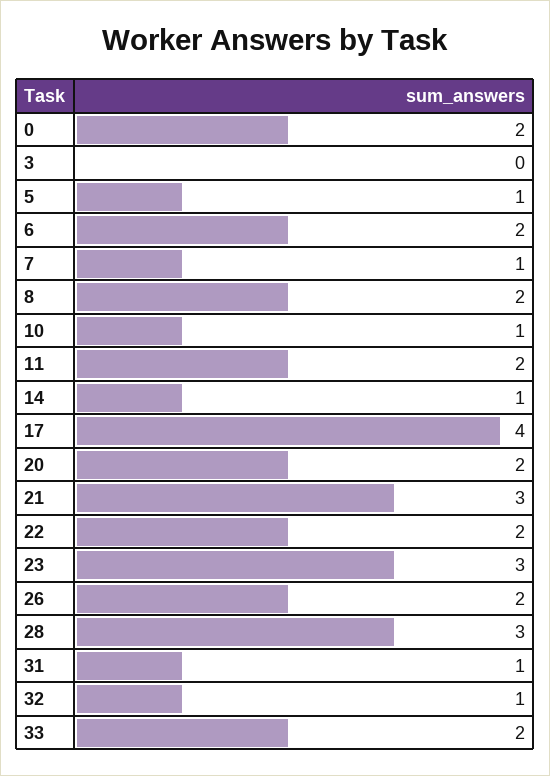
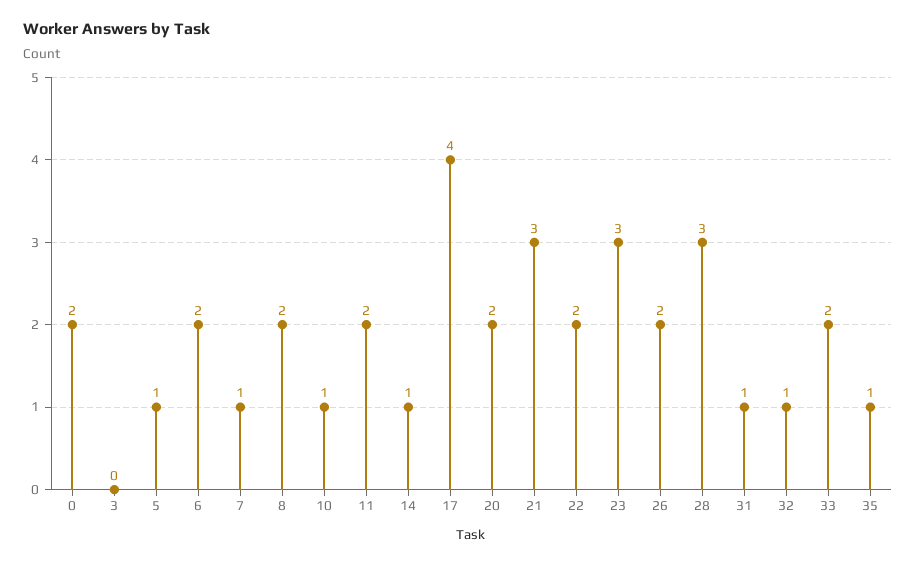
  {
    "0": 2,
    "3": 0,
    "5": 1,
    "6": 2,
    "7": 1,
    "8": 2,
    "10": 1,
    "11": 2,
    "14": 1,
    "17": 4,
    "20": 2,
    "21": 3,
    "22": 2,
    "23": 3,
    "26": 2,
    "28": 3,
    "31": 1,
    "32": 1,
-   "33": 2
+   "33": 2,
+   "35": 1
  }

